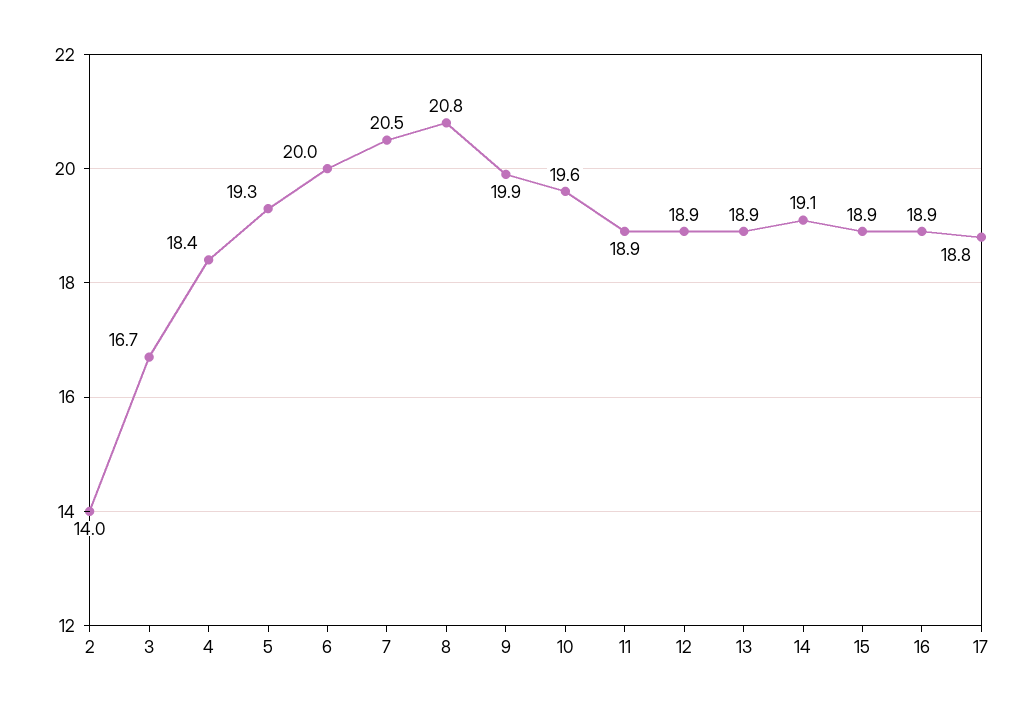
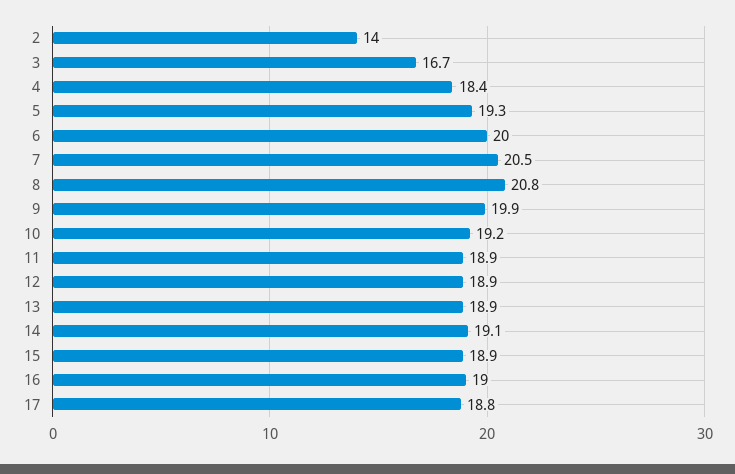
  {
    "2": 14,
    "3": 16.7,
    "4": 18.4,
    "5": 19.3,
    "6": 20,
    "7": 20.5,
    "8": 20.8,
    "9": 19.9,
-   "10": 19.6,
+   "10": 19.2,
    "11": 18.9,
    "12": 18.9,
    "13": 18.9,
    "14": 19.1,
    "15": 18.9,
-   "16": 18.9,
+   "16": 19,
    "17": 18.8
  }

